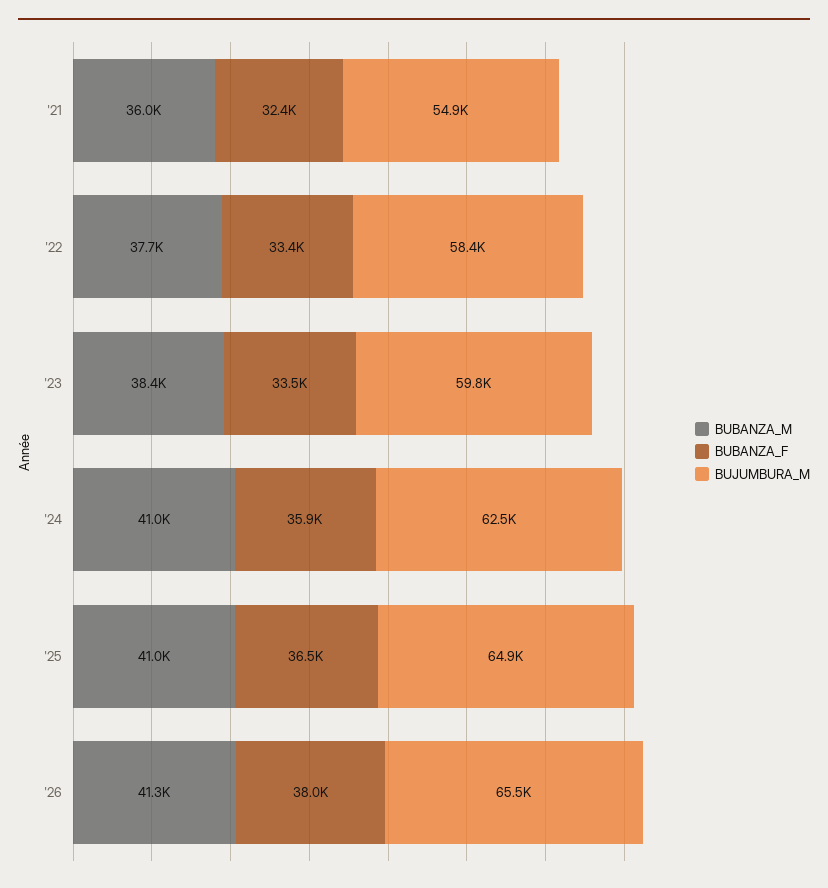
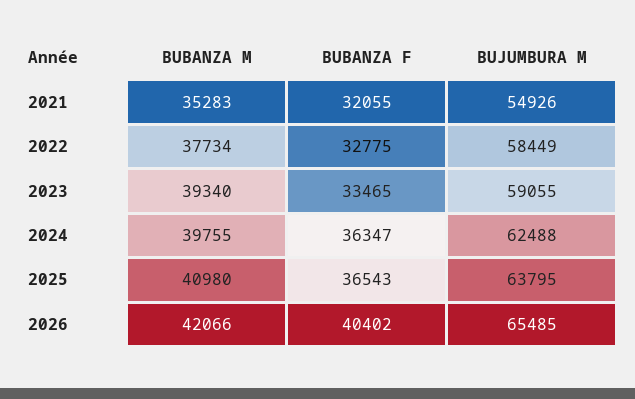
  {
    "BUBANZA_M": {
-     "'21": 36000,
+     "'21": 35283,
      "'22": 37734,
-     "'23": 38400,
+     "'23": 39340,
-     "'24": 41000,
+     "'24": 39755,
      "'25": 40980,
-     "'26": 41300
+     "'26": 42066
    },
    "BUBANZA_F": {
-     "'21": 32400,
+     "'21": 32055,
-     "'22": 33400,
+     "'22": 32775,
      "'23": 33465,
-     "'24": 35900,
+     "'24": 36347,
      "'25": 36543,
-     "'26": 38000
+     "'26": 40402
    },
    "BUJUMBURA_M": {
      "'21": 54926,
      "'22": 58449,
-     "'23": 59800,
+     "'23": 59055,
      "'24": 62488,
-     "'25": 64900,
+     "'25": 63795,
      "'26": 65485
    }
  }

